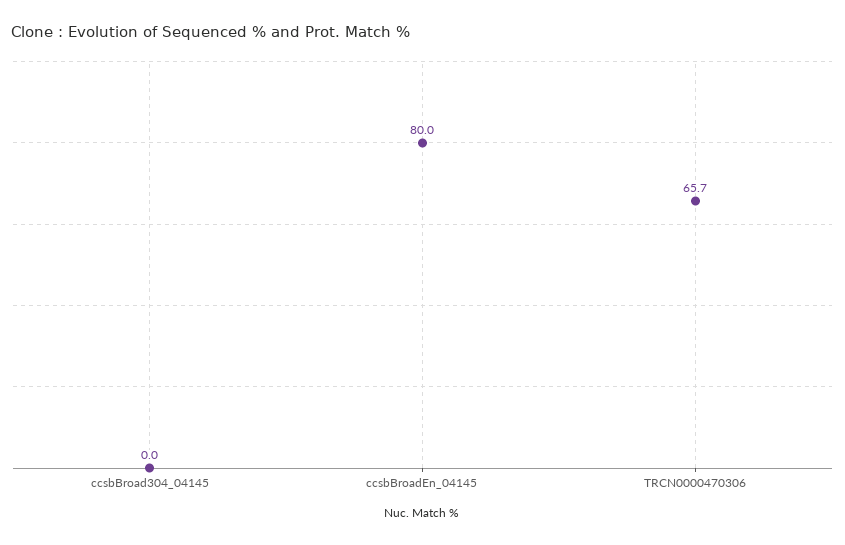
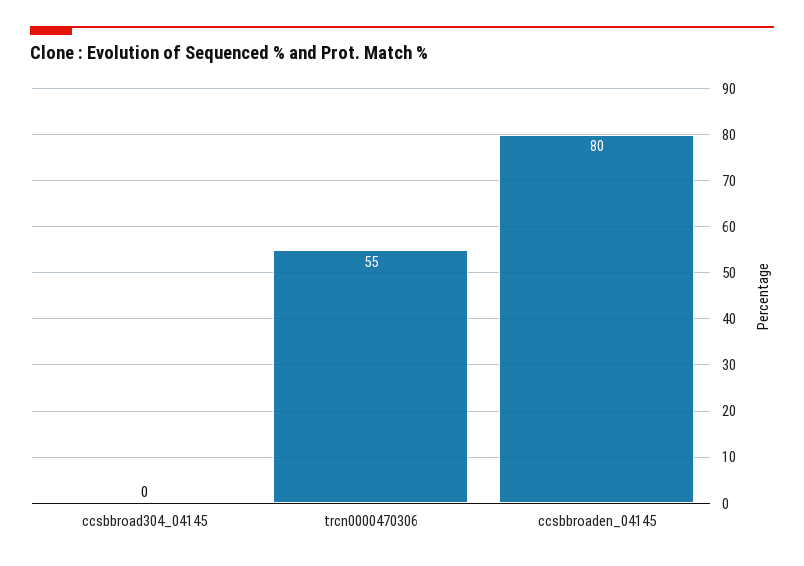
  {
    "ccsbBroad304_04145": 0,
    "ccsbBroadEn_04145": 80,
-   "TRCN0000470306": 65.7
+   "TRCN0000470306": 55
  }

